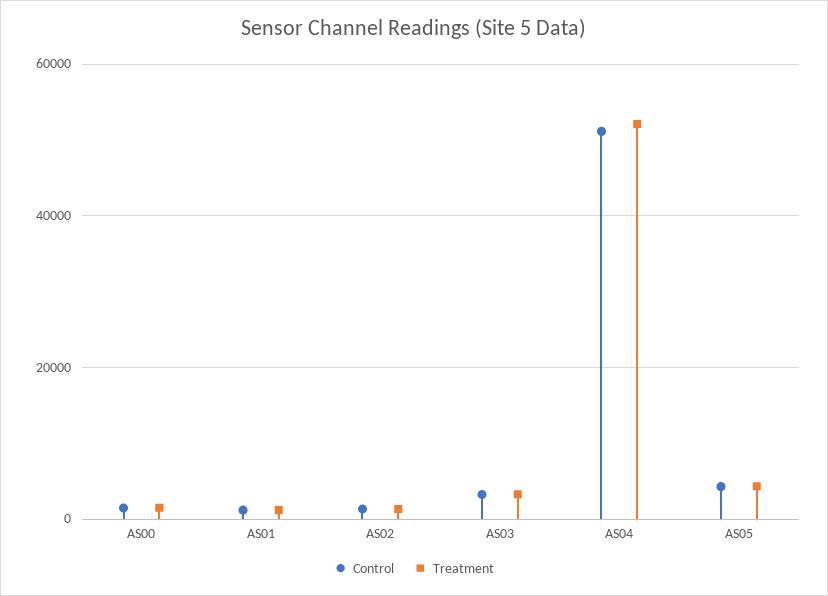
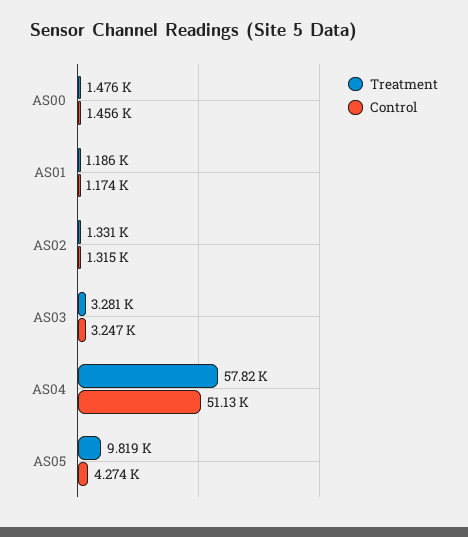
  {
    "Control": {
      "AS00": 1456,
      "AS01": 1174,
      "AS02": 1315,
      "AS03": 3247,
      "AS04": 51130,
      "AS05": 4274
    },
    "Treatment": {
      "AS00": 1476,
      "AS01": 1186,
      "AS02": 1331,
      "AS03": 3281,
-     "AS04": 52000,
+     "AS04": 57820,
-     "AS05": 4000
+     "AS05": 9819
    }
  }

